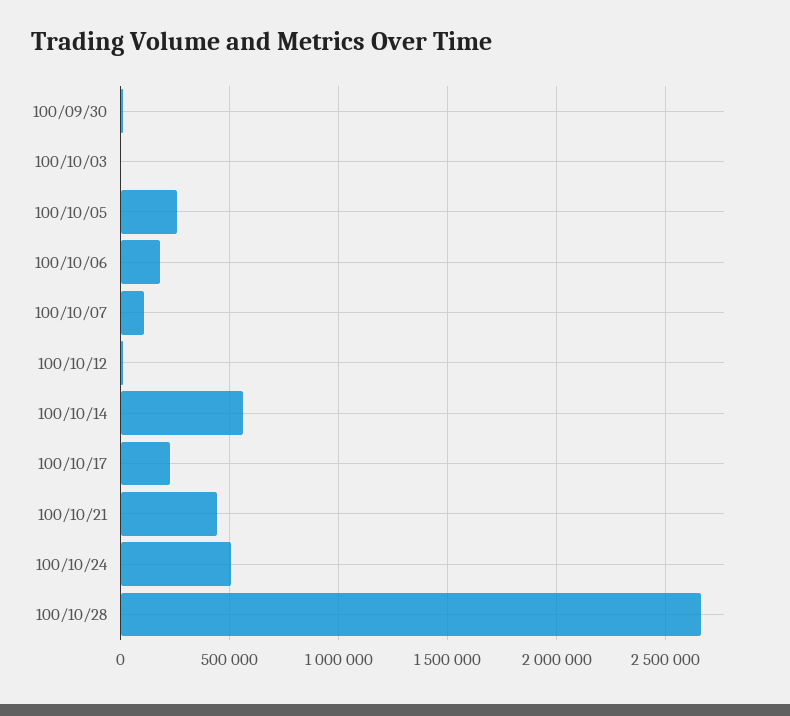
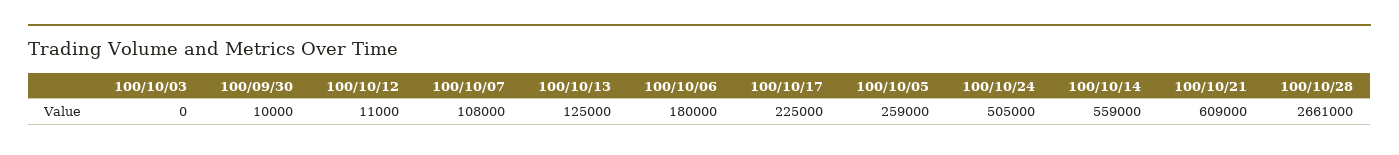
  {
    "100/09/30": 10000,
    "100/10/03": 0,
    "100/10/05": 259000,
    "100/10/06": 180000,
    "100/10/07": 108000,
    "100/10/12": 11000,
    "100/10/14": 559000,
    "100/10/17": 225000,
-   "100/10/21": 450000,
+   "100/10/21": 609000,
    "100/10/24": 505000,
-   "100/10/28": 2661000
+   "100/10/28": 2661000,
+   "100/10/13": 125000
  }

